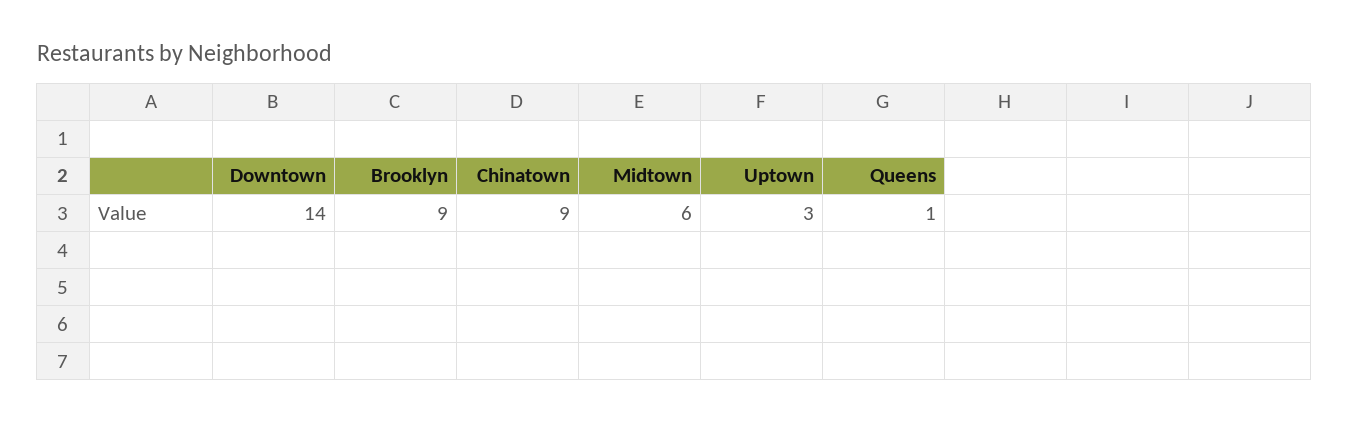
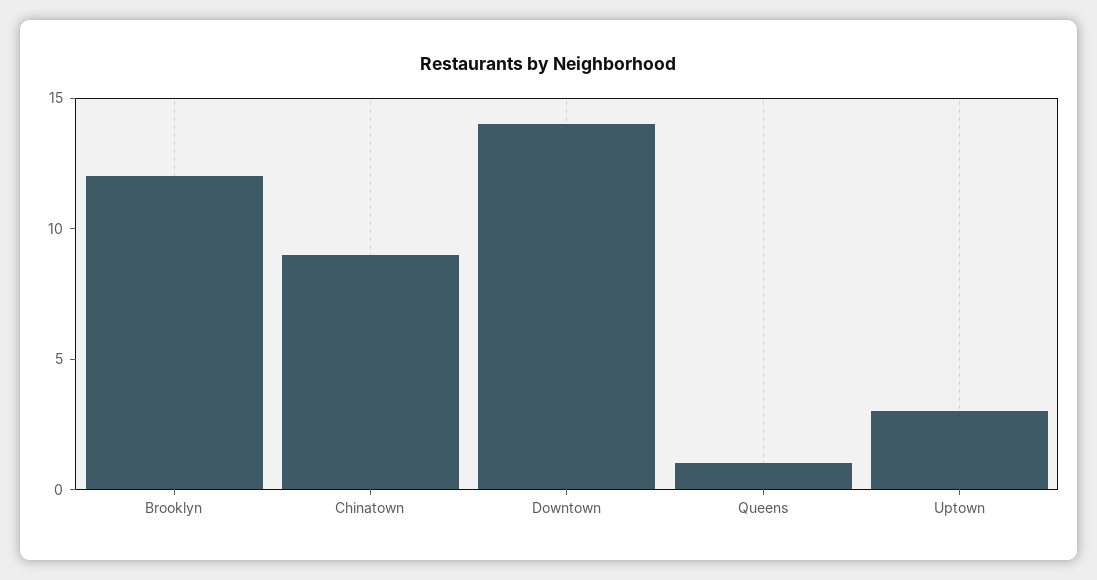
  {
    "Downtown": 14,
-   "Brooklyn": 9,
+   "Brooklyn": 12,
    "Chinatown": 9,
-   "Midtown": 6,
    "Uptown": 3,
    "Queens": 1
  }

